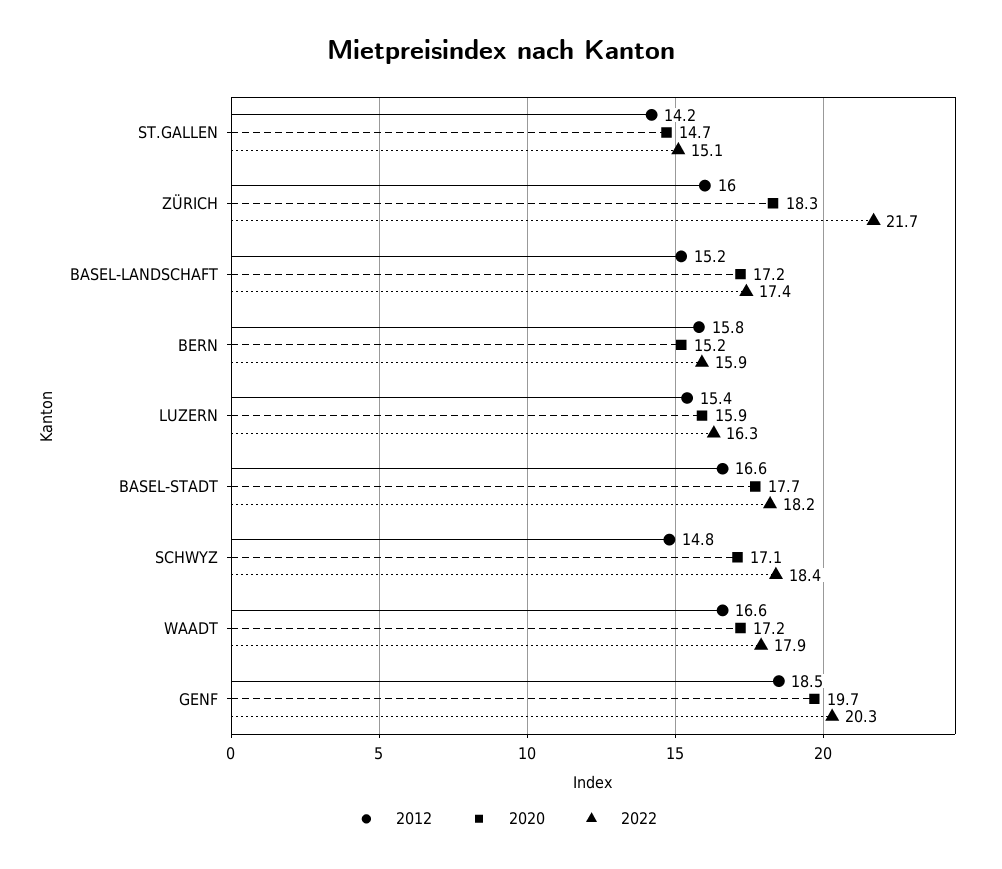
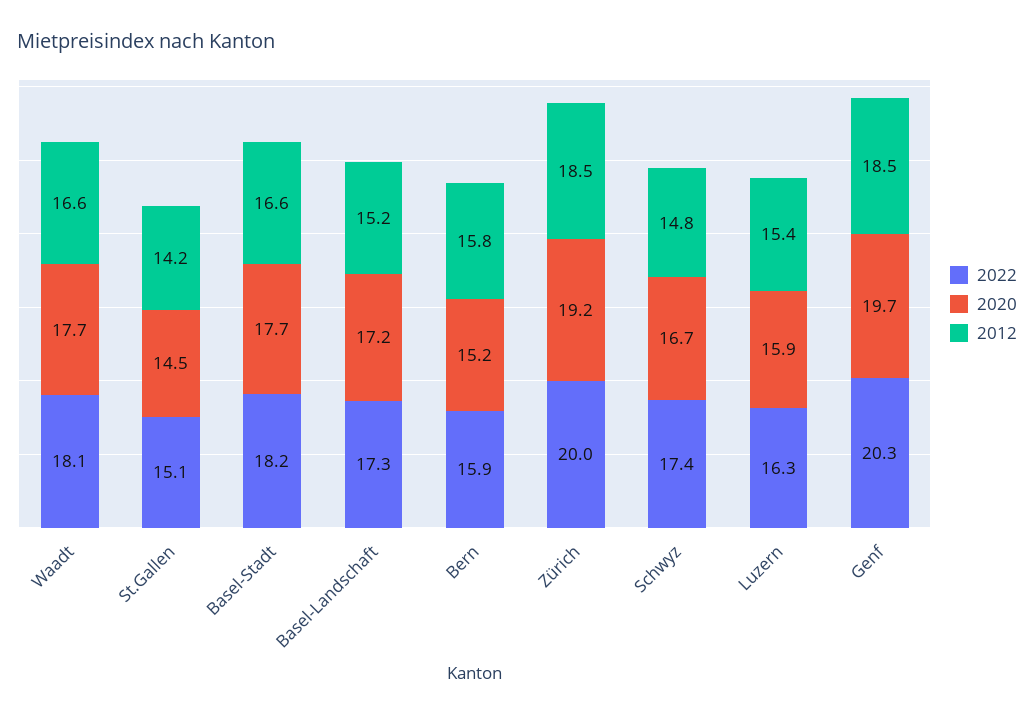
  {
    "2012": {
      "ST.GALLEN": 14.2,
-     "ZÜRICH": 16,
+     "ZÜRICH": 18.5,
      "BASEL-LANDSCHAFT": 15.2,
      "BERN": 15.8,
      "LUZERN": 15.4,
      "BASEL-STADT": 16.6,
      "SCHWYZ": 14.8,
      "WAADT": 16.6,
      "GENF": 18.5
    },
    "2020": {
-     "ST.GALLEN": 14.7,
+     "ST.GALLEN": 14.5,
-     "ZÜRICH": 18.3,
+     "ZÜRICH": 19.2,
      "BASEL-LANDSCHAFT": 17.2,
      "BERN": 15.2,
      "LUZERN": 15.9,
      "BASEL-STADT": 17.7,
-     "SCHWYZ": 17.1,
+     "SCHWYZ": 16.7,
-     "WAADT": 17.2,
+     "WAADT": 17.7,
      "GENF": 19.7
    },
    "2022": {
      "ST.GALLEN": 15.1,
-     "ZÜRICH": 21.7,
+     "ZÜRICH": 20,
-     "BASEL-LANDSCHAFT": 17.4,
+     "BASEL-LANDSCHAFT": 17.3,
      "BERN": 15.9,
      "LUZERN": 16.3,
      "BASEL-STADT": 18.2,
-     "SCHWYZ": 18.4,
+     "SCHWYZ": 17.4,
-     "WAADT": 17.9,
+     "WAADT": 18.1,
      "GENF": 20.3
    }
  }

